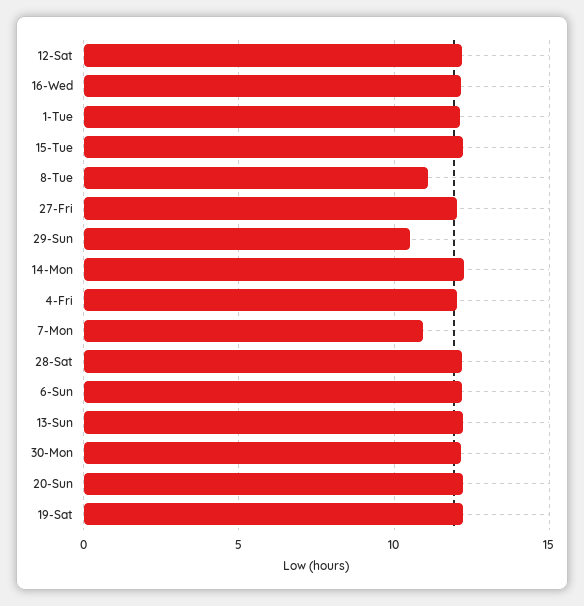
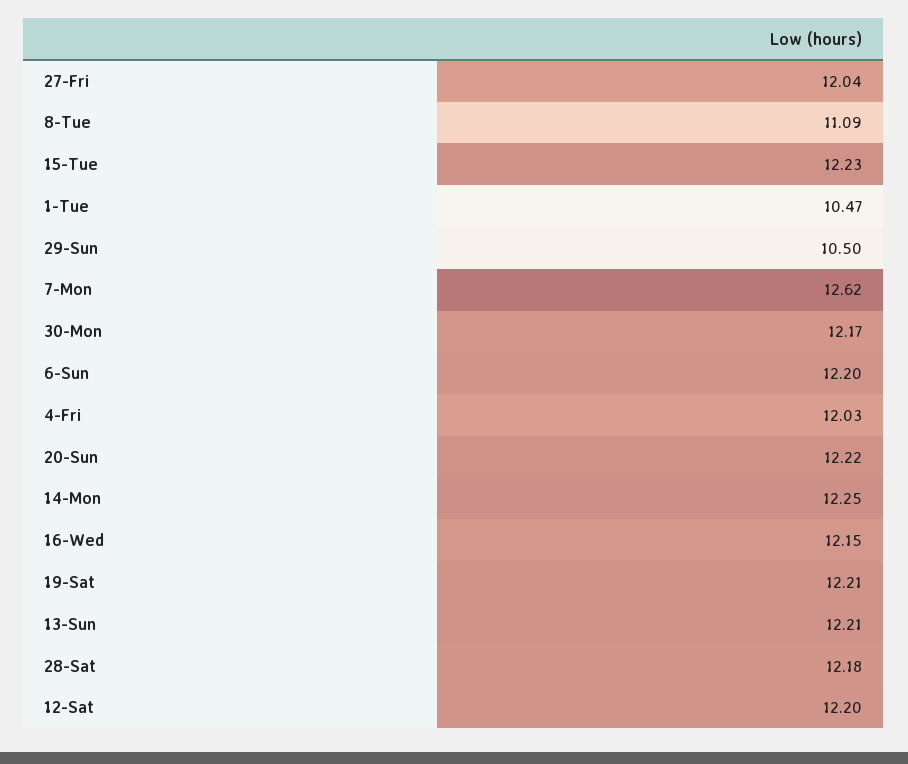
  {
    "12-Sat": 12.2,
    "16-Wed": 12.15,
-   "1-Tue": 12,
+   "1-Tue": 10.47,
    "15-Tue": 12.23,
    "8-Tue": 11.09,
    "27-Fri": 12.04,
    "29-Sun": 10.5,
    "14-Mon": 12.25,
    "4-Fri": 12.03,
-   "7-Mon": 11,
+   "7-Mon": 12.62,
    "28-Sat": 12.18,
    "6-Sun": 12.2,
    "13-Sun": 12.21,
    "30-Mon": 12.17,
    "20-Sun": 12.22,
    "19-Sat": 12.21
  }

